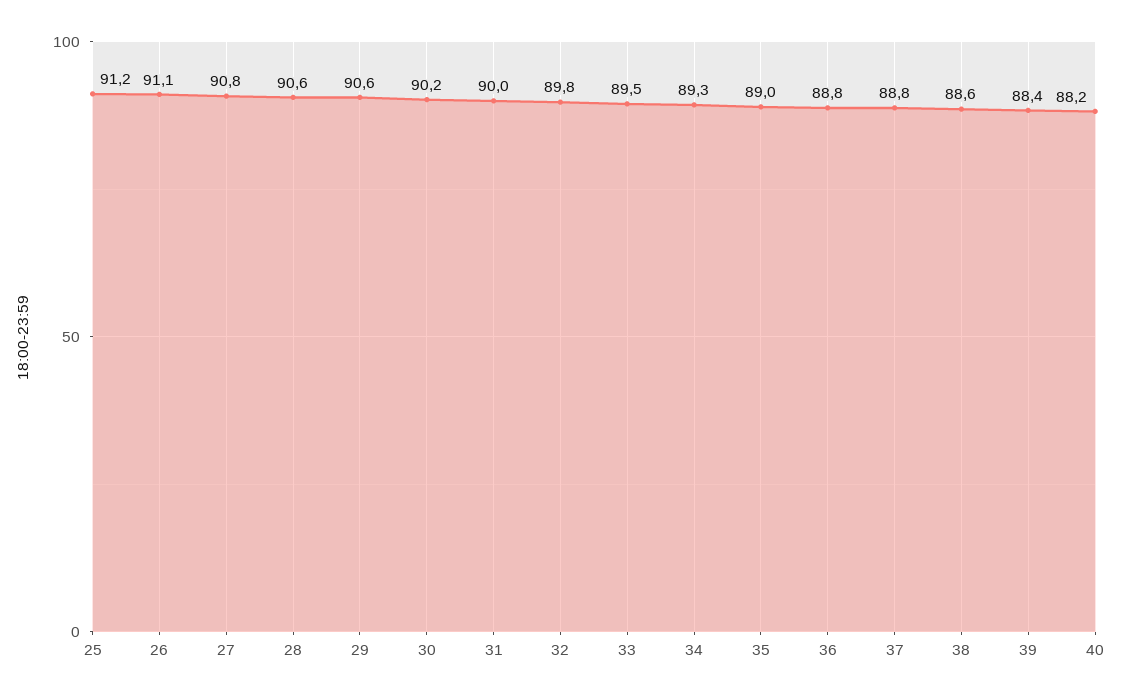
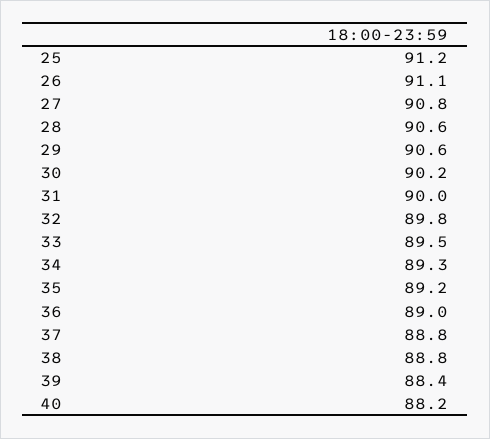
  {
    "25": 91.2,
    "26": 91.1,
    "27": 90.8,
    "28": 90.6,
    "29": 90.6,
    "30": 90.2,
    "31": 90,
    "32": 89.8,
    "33": 89.5,
    "34": 89.3,
-   "35": 89,
+   "35": 89.2,
-   "36": 88.8,
+   "36": 89,
    "37": 88.8,
-   "38": 88.6,
+   "38": 88.8,
    "39": 88.4,
    "40": 88.2
  }

